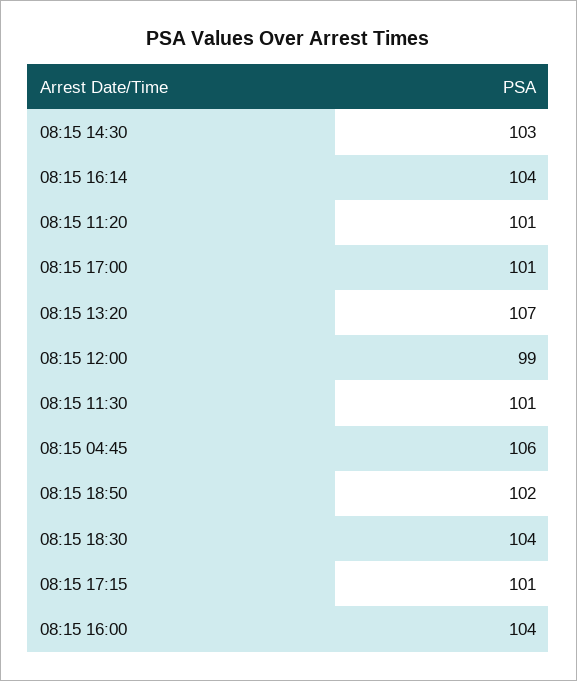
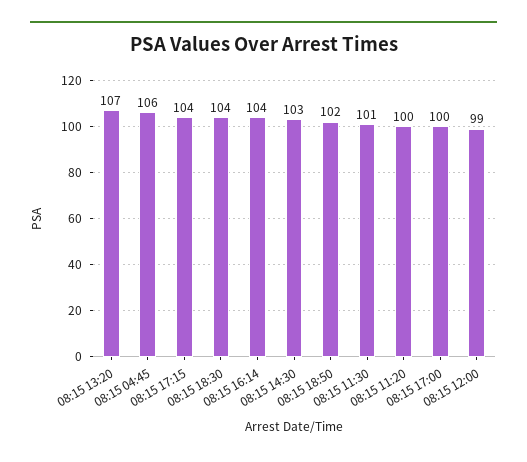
  {
    "08:15 14:30": 103,
    "08:15 16:14": 104,
-   "08:15 11:20": 101,
+   "08:15 11:20": 100,
-   "08:15 17:00": 101,
+   "08:15 17:00": 100,
    "08:15 13:20": 107,
    "08:15 12:00": 99,
    "08:15 11:30": 101,
    "08:15 04:45": 106,
    "08:15 18:50": 102,
    "08:15 18:30": 104,
-   "08:15 17:15": 101,
+   "08:15 17:15": 104
-   "08:15 16:00": 104
  }

